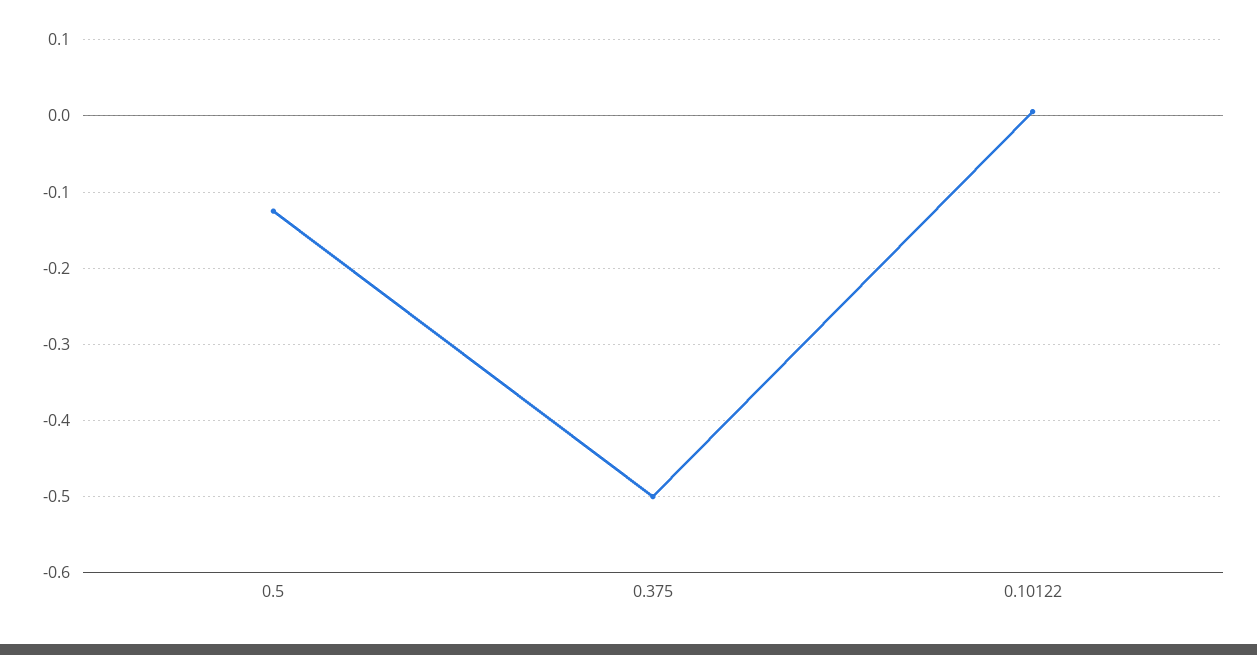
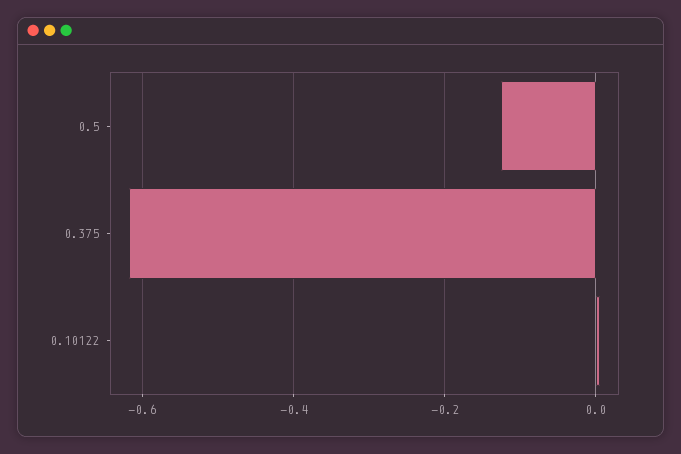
  {
    "0.5": -0.13,
-   "0.375": -0.5,
+   "0.375": -0.62,
    "0.10122": 0.01
  }

